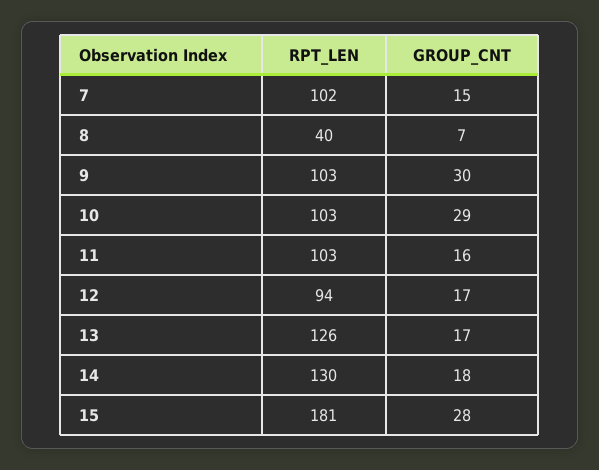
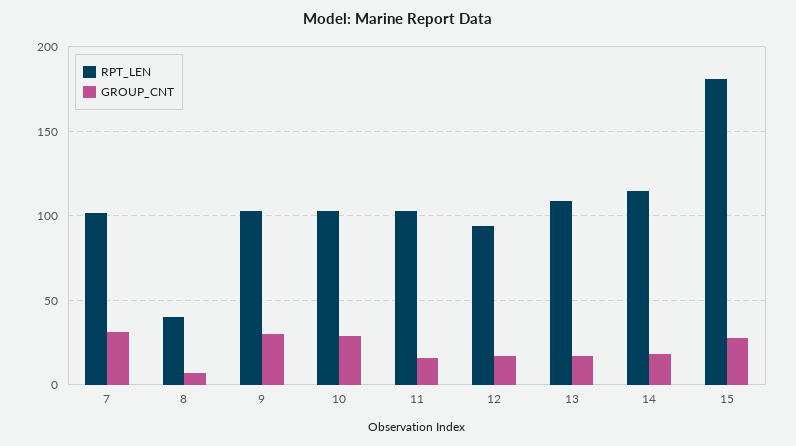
  {
    "RPT_LEN": {
      "7": 102,
      "8": 40,
      "9": 103,
      "10": 103,
      "11": 103,
      "12": 94,
-     "13": 126,
+     "13": 110,
-     "14": 130,
+     "14": 115,
      "15": 181
    },
    "GROUP_CNT": {
-     "7": 15,
+     "7": 30,
      "8": 7,
      "9": 30,
      "10": 29,
      "11": 16,
      "12": 17,
      "13": 17,
      "14": 18,
      "15": 28
    }
  }

